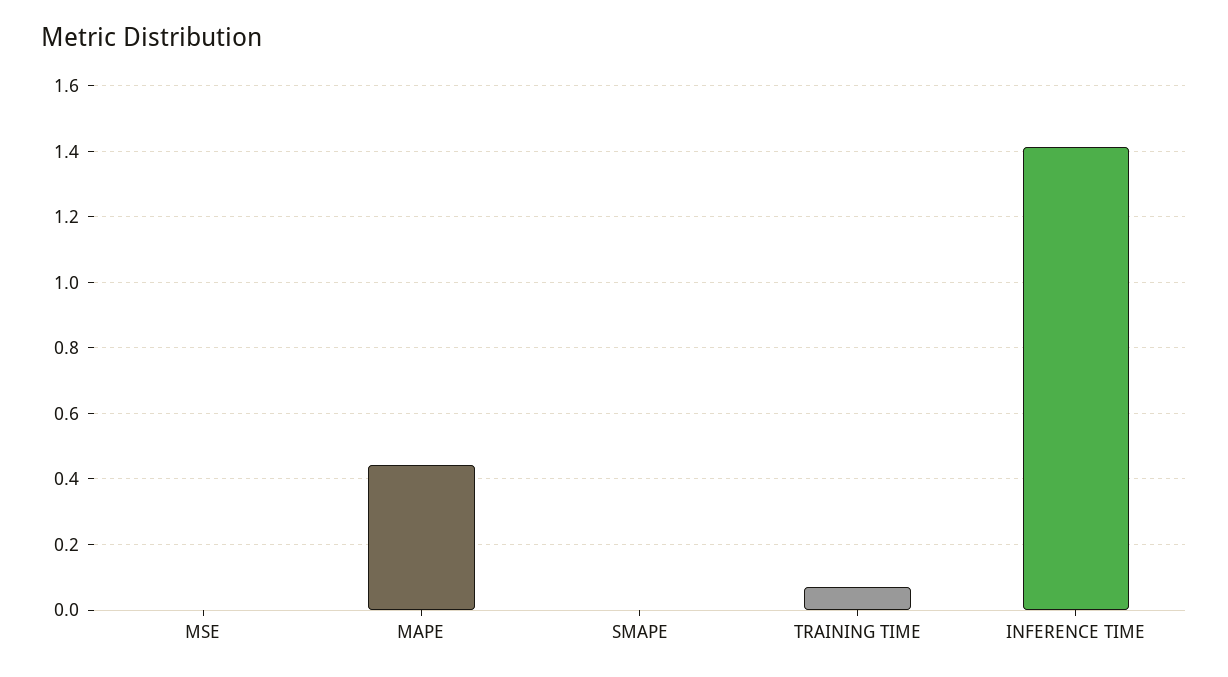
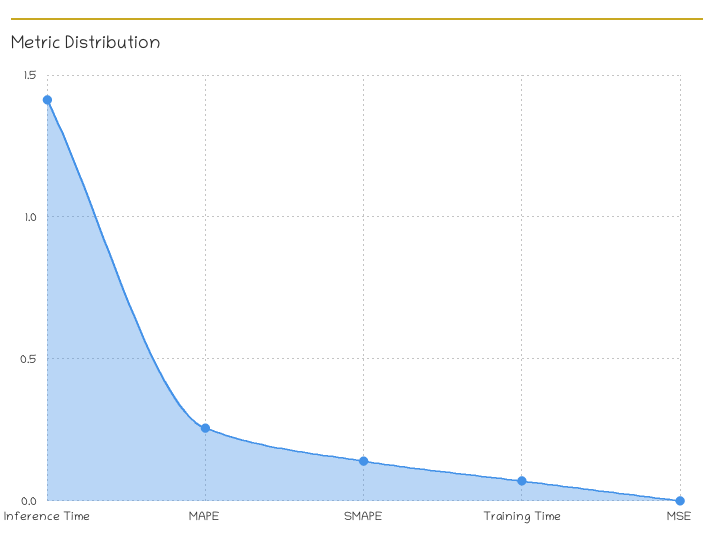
  {
    "MSE": 0,
-   "MAPE": 0.44,
+   "MAPE": 0.25,
-   "SMAPE": 0,
+   "SMAPE": 0.15,
    "TRAINING TIME": 0.08,
    "INFERENCE TIME": 1.42
  }

